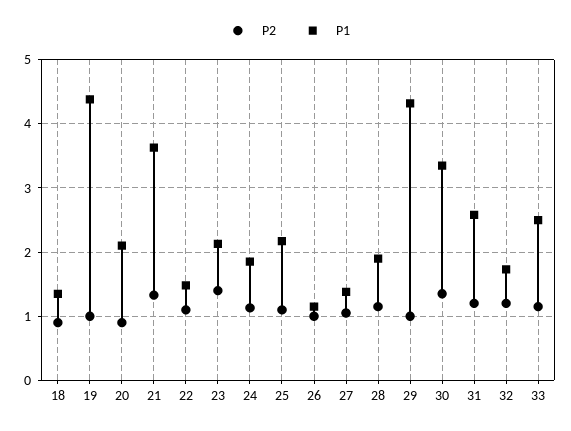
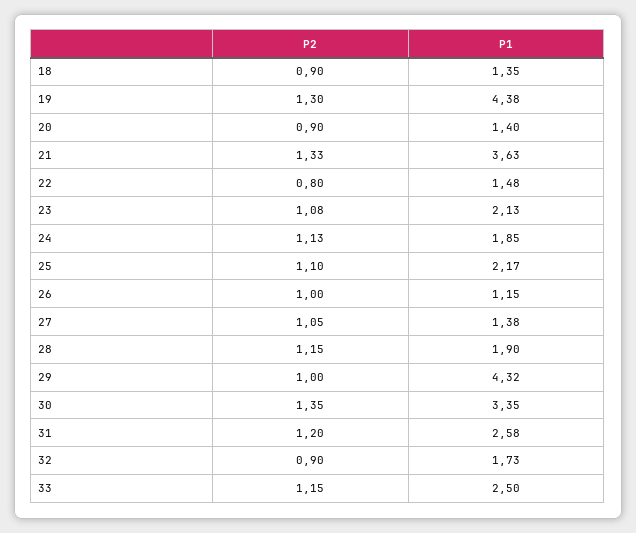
  {
    "P2": {
      "18": 0.9,
-     "19": 1,
+     "19": 1.3,
      "20": 0.9,
      "21": 1.33,
-     "22": 1.1,
+     "22": 0.8,
-     "23": 1.4,
+     "23": 1.08,
      "24": 1.13,
      "25": 1.1,
      "26": 1,
      "27": 1.05,
      "28": 1.15,
      "29": 1,
      "30": 1.35,
      "31": 1.2,
-     "32": 1.2,
+     "32": 0.9,
      "33": 1.15
    },
    "P1": {
      "18": 1.35,
      "19": 4.38,
-     "20": 2.1,
+     "20": 1.4,
      "21": 3.63,
      "22": 1.48,
      "23": 2.13,
      "24": 1.85,
      "25": 2.17,
      "26": 1.15,
      "27": 1.38,
      "28": 1.9,
      "29": 4.32,
      "30": 3.35,
      "31": 2.58,
      "32": 1.73,
      "33": 2.5
    }
  }

